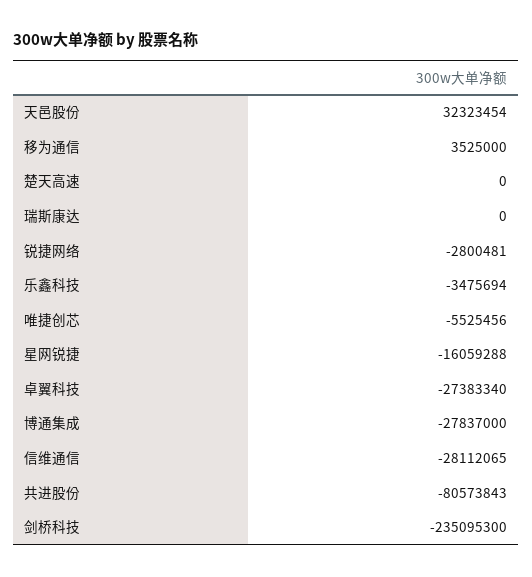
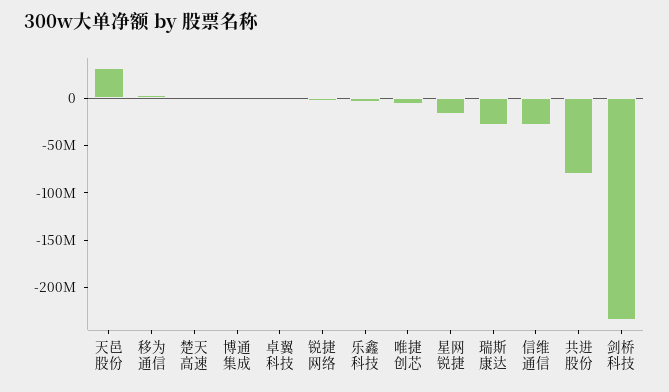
  {
    "天邑股份": 32323454,
    "移为通信": 3525000,
    "楚天高速": 0,
-   "瑞斯康达": 0,
+   "瑞斯康达": -30000000,
    "锐捷网络": -2800481,
    "乐鑫科技": -3475694,
    "唯捷创芯": -5525456,
    "星网锐捷": -16059288,
-   "卓翼科技": -27383340,
+   "卓翼科技": 0,
-   "博通集成": -27837000,
+   "博通集成": 0,
    "信维通信": -28112065,
    "共进股份": -80573843,
    "剑桥科技": -235095300
  }

